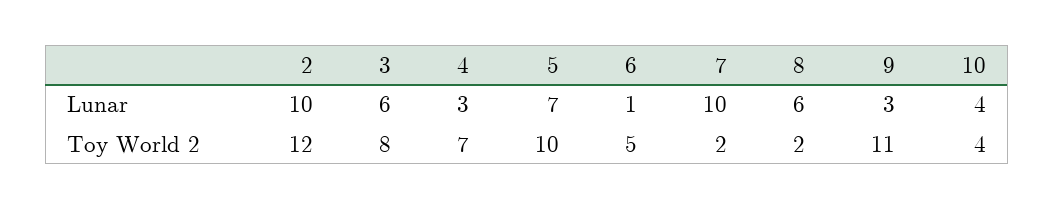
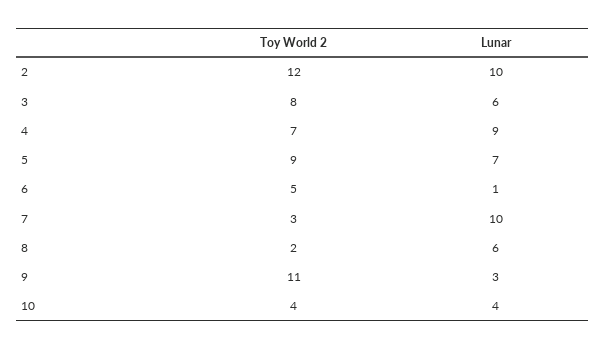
  {
    "2": {
      "Lunar": 10,
      "Toy World 2": 12
    },
    "3": {
      "Lunar": 6,
      "Toy World 2": 8
    },
    "4": {
-     "Lunar": 3,
+     "Lunar": 9,
      "Toy World 2": 7
    },
    "5": {
      "Lunar": 7,
-     "Toy World 2": 10
+     "Toy World 2": 9
    },
    "6": {
      "Lunar": 1,
      "Toy World 2": 5
    },
    "7": {
      "Lunar": 10,
-     "Toy World 2": 2
+     "Toy World 2": 3
    },
    "8": {
      "Lunar": 6,
      "Toy World 2": 2
    },
    "9": {
      "Lunar": 3,
      "Toy World 2": 11
    },
    "10": {
      "Lunar": 4,
      "Toy World 2": 4
    }
  }

